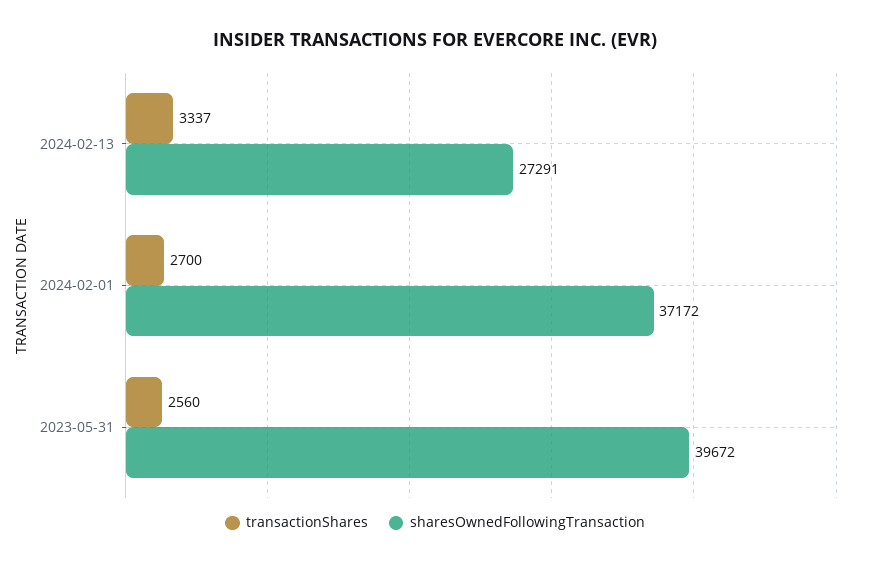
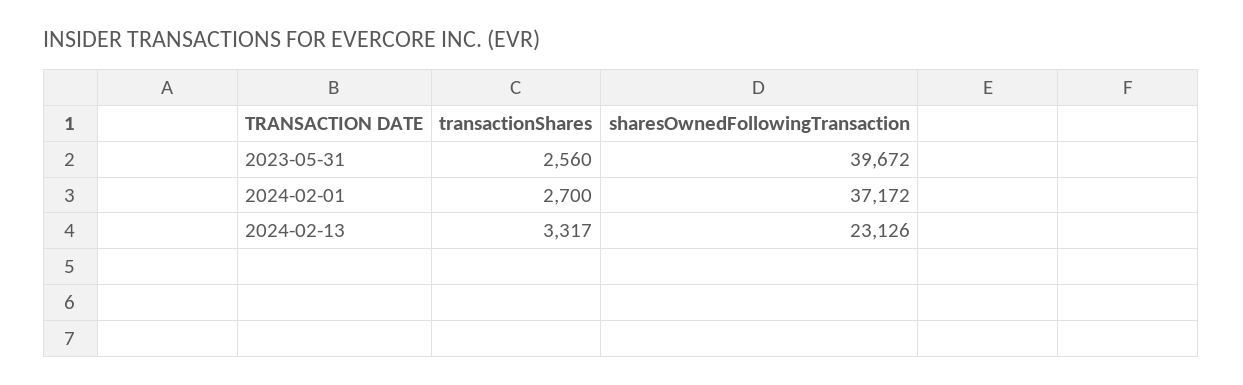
  {
    "transactionShares": {
-     "2024-02-13": 3337,
+     "2024-02-13": 3317,
      "2024-02-01": 2700,
      "2023-05-31": 2560
    },
    "sharesOwnedFollowingTransaction": {
-     "2024-02-13": 27291,
+     "2024-02-13": 23126,
      "2024-02-01": 37172,
      "2023-05-31": 39672
    }
  }

